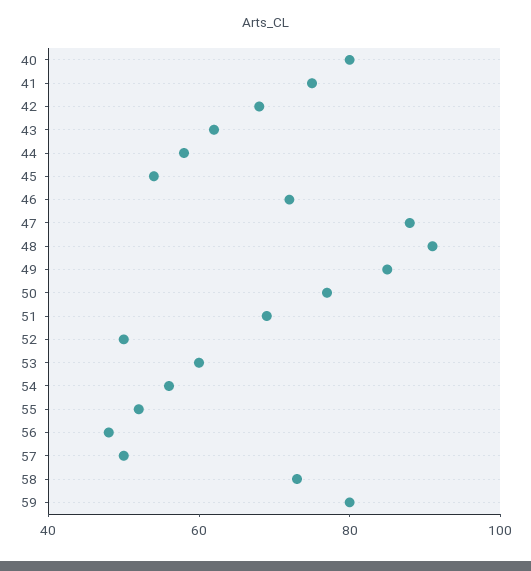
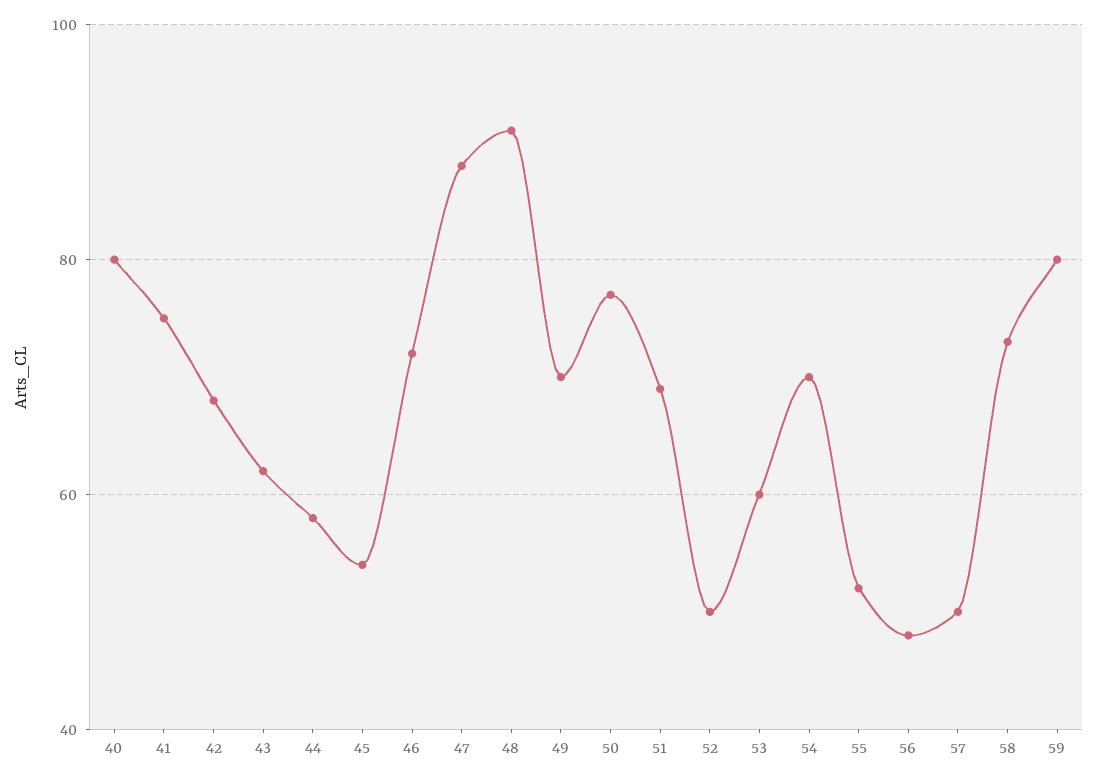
  {
    "40": 80,
    "41": 75,
    "42": 70,
    "43": 60,
    "44": 60,
    "45": 55,
    "46": 70,
    "47": 90,
    "48": 90,
-   "49": 85,
+   "49": 70,
    "50": 75,
    "51": 70,
    "52": 50,
    "53": 60,
-   "54": 55,
+   "54": 70,
    "55": 50,
    "56": 50,
    "57": 50,
    "58": 75,
    "59": 80
  }

